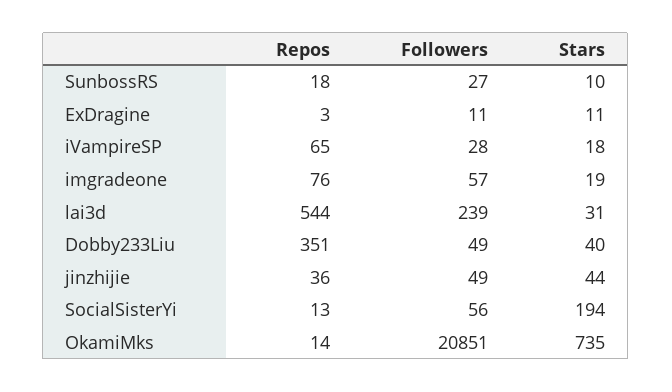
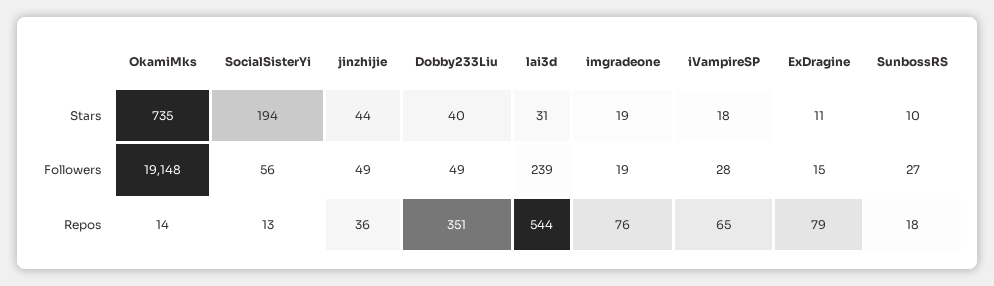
  {
    "Repos": {
      "SunbossRS": 18,
-     "ExDragine": 3,
+     "ExDragine": 79,
      "iVampireSP": 65,
      "imgradeone": 76,
      "lai3d": 544,
      "Dobby233Liu": 351,
      "jinzhijie": 36,
      "SocialSisterYi": 13,
      "OkamiMks": 14
    },
    "Followers": {
      "SunbossRS": 27,
-     "ExDragine": 11,
+     "ExDragine": 15,
      "iVampireSP": 28,
-     "imgradeone": 57,
+     "imgradeone": 19,
      "lai3d": 239,
      "Dobby233Liu": 49,
      "jinzhijie": 49,
      "SocialSisterYi": 56,
-     "OkamiMks": 20851
+     "OkamiMks": 19148
    },
    "Stars": {
      "SunbossRS": 10,
      "ExDragine": 11,
      "iVampireSP": 18,
      "imgradeone": 19,
      "lai3d": 31,
      "Dobby233Liu": 40,
      "jinzhijie": 44,
      "SocialSisterYi": 194,
      "OkamiMks": 735
    }
  }

